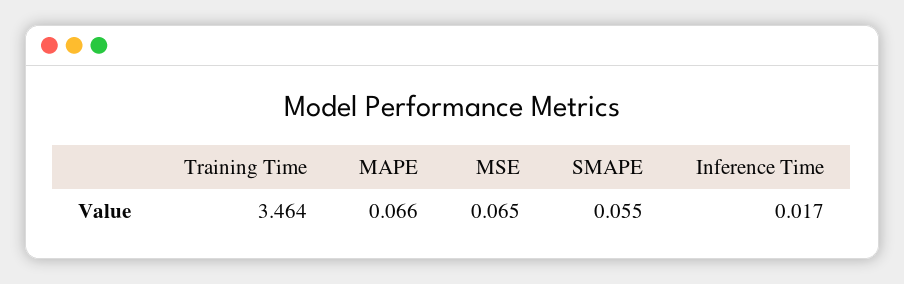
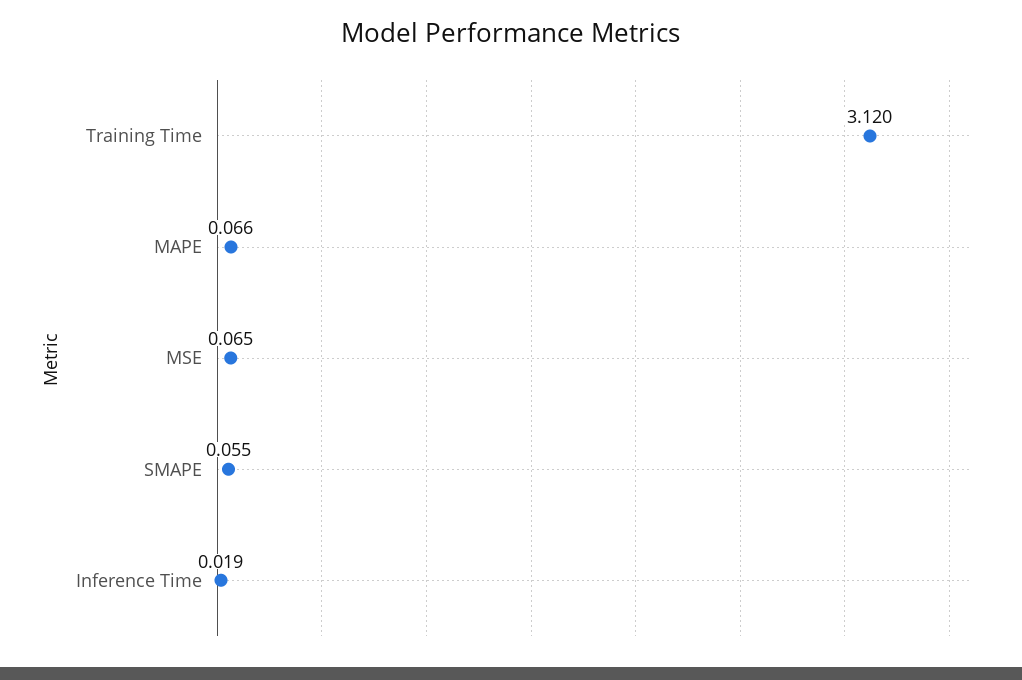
  {
-   "Training Time": 3.464,
+   "Training Time": 3.12,
    "MAPE": 0.066,
    "MSE": 0.065,
    "SMAPE": 0.055,
-   "Inference Time": 0.017
+   "Inference Time": 0.019
  }

